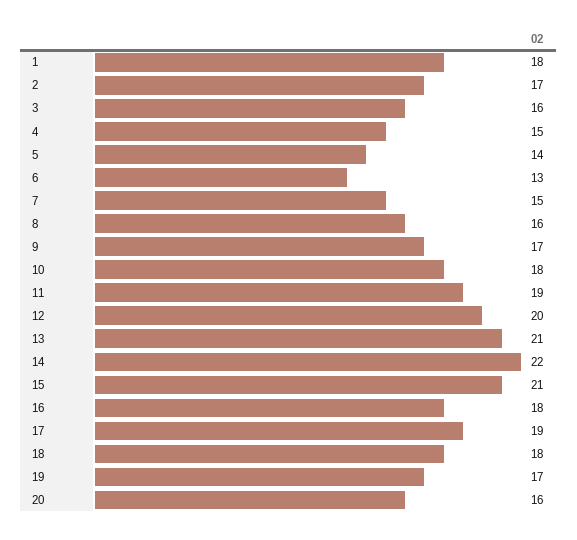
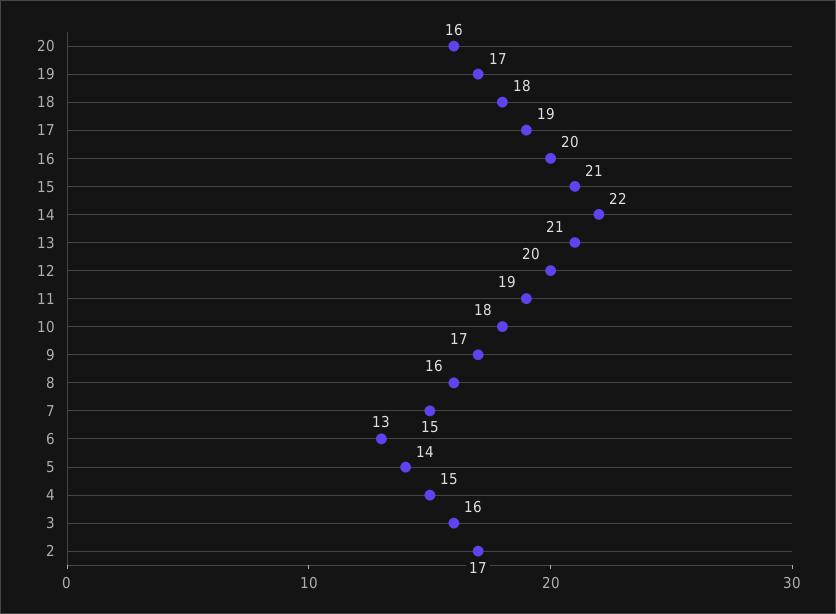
  {
-   "1": 18,
    "2": 17,
    "3": 16,
    "4": 15,
    "5": 14,
    "6": 13,
    "7": 15,
    "8": 16,
    "9": 17,
    "10": 18,
    "11": 19,
    "12": 20,
    "13": 21,
    "14": 22,
    "15": 21,
-   "16": 18,
+   "16": 20,
    "17": 19,
    "18": 18,
    "19": 17,
    "20": 16
  }

